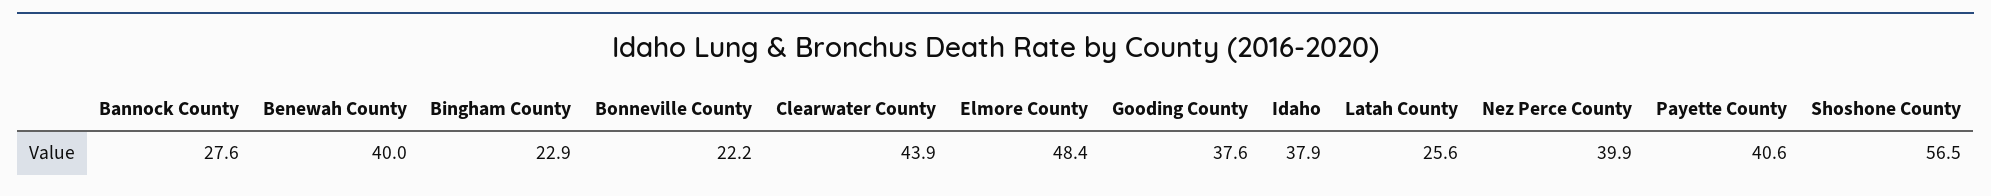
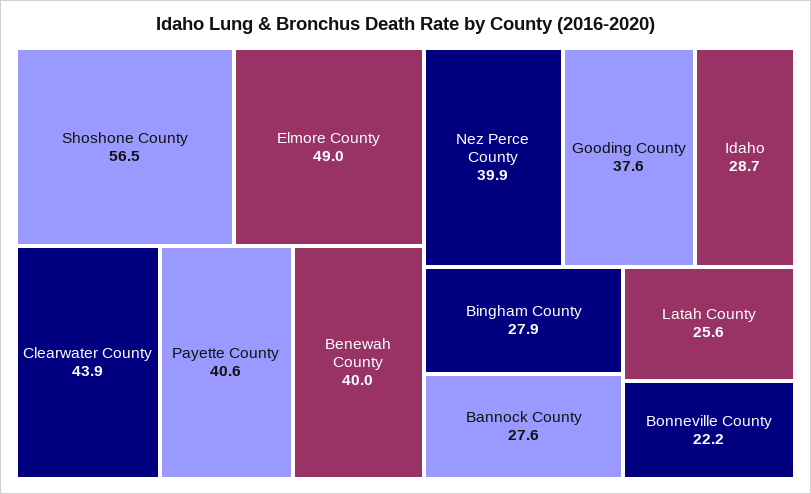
  {
    "Bannock County": 27.6,
    "Benewah County": 40,
-   "Bingham County": 22.9,
+   "Bingham County": 27.9,
    "Bonneville County": 22.2,
    "Clearwater County": 43.9,
-   "Elmore County": 48.4,
+   "Elmore County": 49,
    "Gooding County": 37.6,
-   "Idaho": 37.9,
+   "Idaho": 28.7,
    "Latah County": 25.6,
    "Nez Perce County": 39.9,
    "Payette County": 40.6,
    "Shoshone County": 56.5
  }

